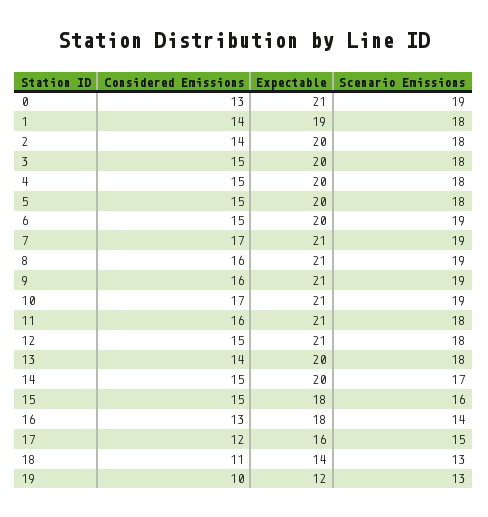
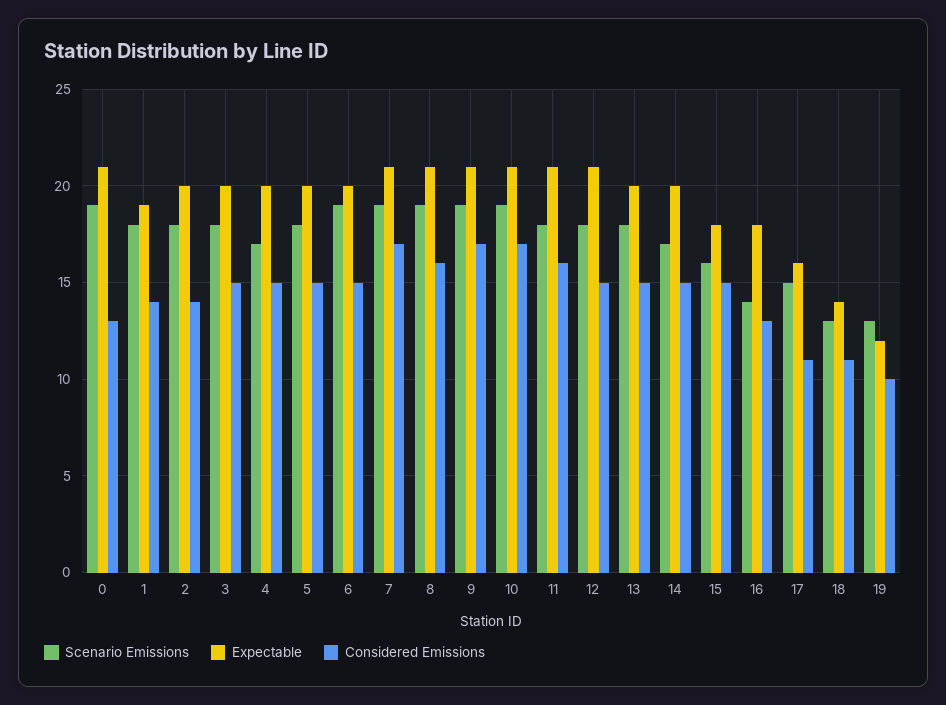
  {
    "Considered Emissions": {
      "0": 13,
      "1": 14,
      "2": 14,
      "3": 15,
      "4": 15,
      "5": 15,
      "6": 15,
      "7": 17,
      "8": 16,
-     "9": 16,
+     "9": 17,
      "10": 17,
      "11": 16,
      "12": 15,
-     "13": 14,
+     "13": 15,
      "14": 15,
      "15": 15,
      "16": 13,
-     "17": 12,
+     "17": 11,
      "18": 11,
      "19": 10
    },
    "Expectable": {
      "0": 21,
      "1": 19,
      "2": 20,
      "3": 20,
      "4": 20,
      "5": 20,
      "6": 20,
      "7": 21,
      "8": 21,
      "9": 21,
      "10": 21,
      "11": 21,
      "12": 21,
      "13": 20,
      "14": 20,
      "15": 18,
      "16": 18,
      "17": 16,
      "18": 14,
      "19": 12
    },
    "Scenario Emissions": {
      "0": 19,
      "1": 18,
      "2": 18,
      "3": 18,
-     "4": 18,
+     "4": 17,
      "5": 18,
      "6": 19,
      "7": 19,
      "8": 19,
      "9": 19,
      "10": 19,
      "11": 18,
      "12": 18,
      "13": 18,
      "14": 17,
      "15": 16,
      "16": 14,
      "17": 15,
      "18": 13,
      "19": 13
    }
  }

